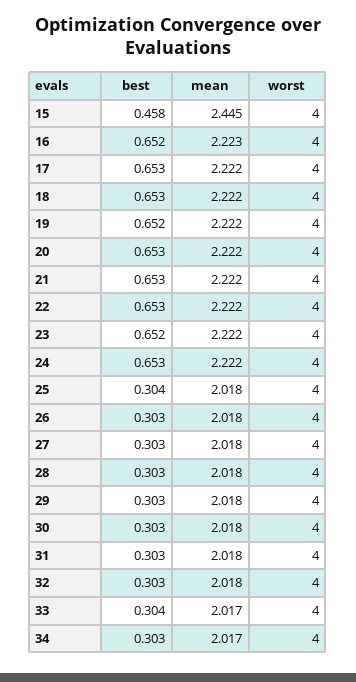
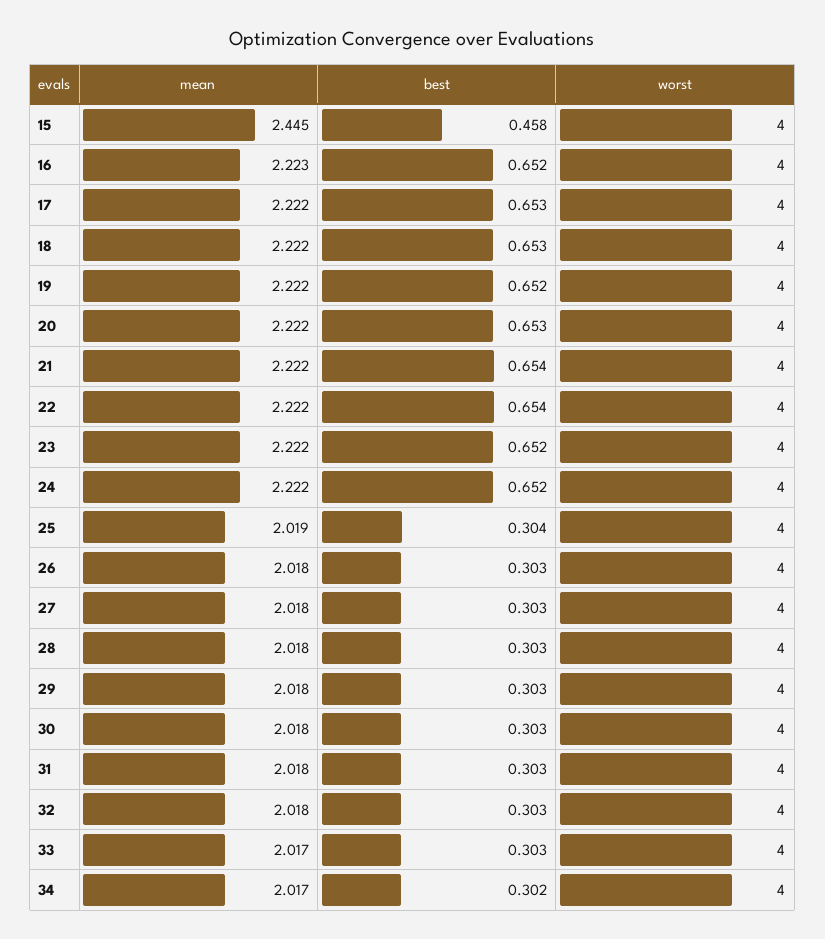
  {
    "best": {
      "15": 0.458,
      "16": 0.652,
      "17": 0.653,
      "18": 0.653,
      "19": 0.652,
      "20": 0.653,
-     "21": 0.653,
+     "21": 0.654,
-     "22": 0.653,
+     "22": 0.654,
      "23": 0.652,
-     "24": 0.653,
+     "24": 0.652,
      "25": 0.304,
      "26": 0.303,
      "27": 0.303,
      "28": 0.303,
      "29": 0.303,
      "30": 0.303,
      "31": 0.303,
      "32": 0.303,
-     "33": 0.304,
+     "33": 0.303,
-     "34": 0.303
+     "34": 0.302
    },
    "mean": {
      "15": 2.445,
      "16": 2.223,
      "17": 2.222,
      "18": 2.222,
      "19": 2.222,
      "20": 2.222,
      "21": 2.222,
      "22": 2.222,
      "23": 2.222,
      "24": 2.222,
-     "25": 2.018,
+     "25": 2.019,
      "26": 2.018,
      "27": 2.018,
      "28": 2.018,
      "29": 2.018,
      "30": 2.018,
      "31": 2.018,
      "32": 2.018,
      "33": 2.017,
      "34": 2.017
    },
    "worst": {
      "15": 4,
      "16": 4,
      "17": 4,
      "18": 4,
      "19": 4,
      "20": 4,
      "21": 4,
      "22": 4,
      "23": 4,
      "24": 4,
      "25": 4,
      "26": 4,
      "27": 4,
      "28": 4,
      "29": 4,
      "30": 4,
      "31": 4,
      "32": 4,
      "33": 4,
      "34": 4
    }
  }

